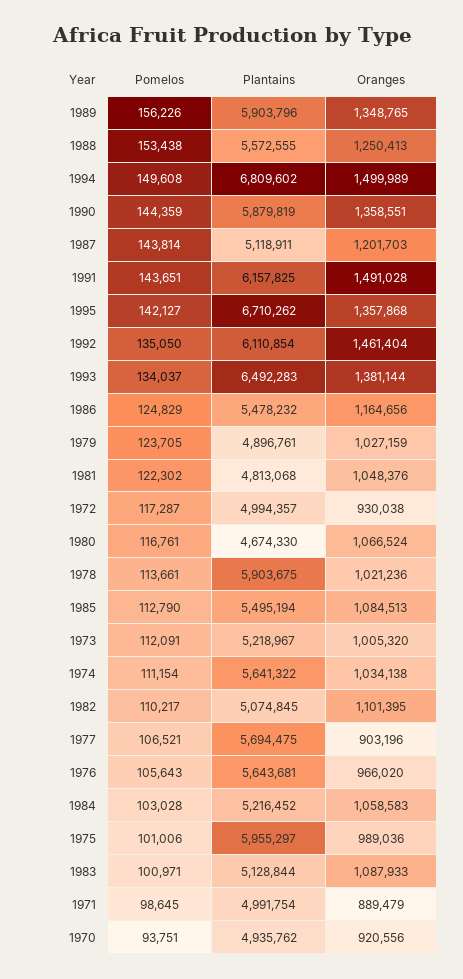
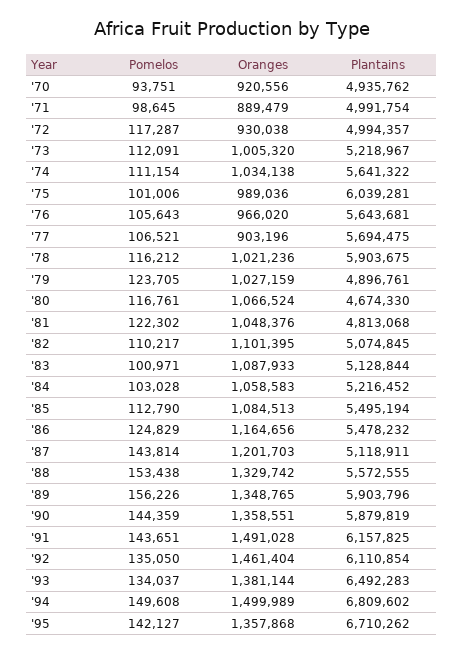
  {
    "Pomelos": {
      "1989": 156226,
      "1988": 153438,
      "1994": 149608,
      "1990": 144359,
      "1987": 143814,
      "1991": 143651,
      "1995": 142127,
      "1992": 135050,
      "1993": 134037,
      "1986": 124829,
      "1979": 123705,
      "1981": 122302,
      "1972": 117287,
      "1980": 116761,
-     "1978": 113661,
+     "1978": 116212,
      "1985": 112790,
      "1973": 112091,
      "1974": 111154,
      "1982": 110217,
      "1977": 106521,
      "1976": 105643,
      "1984": 103028,
      "1975": 101006,
      "1983": 100971,
      "1971": 98645,
      "1970": 93751
    },
    "Plantains": {
      "1989": 5903796,
      "1988": 5572555,
      "1994": 6809602,
      "1990": 5879819,
      "1987": 5118911,
      "1991": 6157825,
      "1995": 6710262,
      "1992": 6110854,
      "1993": 6492283,
      "1986": 5478232,
      "1979": 4896761,
      "1981": 4813068,
      "1972": 4994357,
      "1980": 4674330,
      "1978": 5903675,
      "1985": 5495194,
      "1973": 5218967,
      "1974": 5641322,
      "1982": 5074845,
      "1977": 5694475,
      "1976": 5643681,
      "1984": 5216452,
-     "1975": 5955297,
+     "1975": 6039281,
      "1983": 5128844,
      "1971": 4991754,
      "1970": 4935762
    },
    "Oranges": {
      "1989": 1348765,
-     "1988": 1250413,
+     "1988": 1329742,
      "1994": 1499989,
      "1990": 1358551,
      "1987": 1201703,
      "1991": 1491028,
      "1995": 1357868,
      "1992": 1461404,
      "1993": 1381144,
      "1986": 1164656,
      "1979": 1027159,
      "1981": 1048376,
      "1972": 930038,
      "1980": 1066524,
      "1978": 1021236,
      "1985": 1084513,
      "1973": 1005320,
      "1974": 1034138,
      "1982": 1101395,
      "1977": 903196,
      "1976": 966020,
      "1984": 1058583,
      "1975": 989036,
      "1983": 1087933,
      "1971": 889479,
      "1970": 920556
    }
  }

